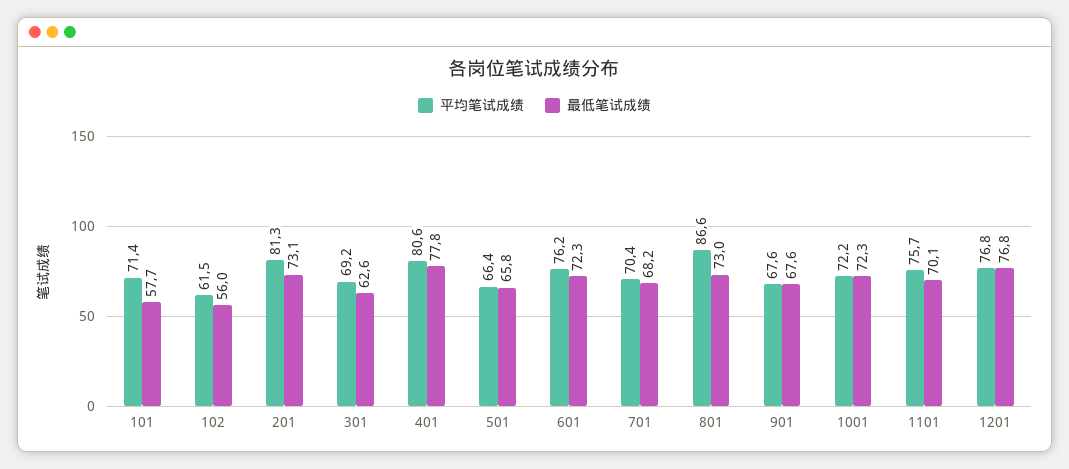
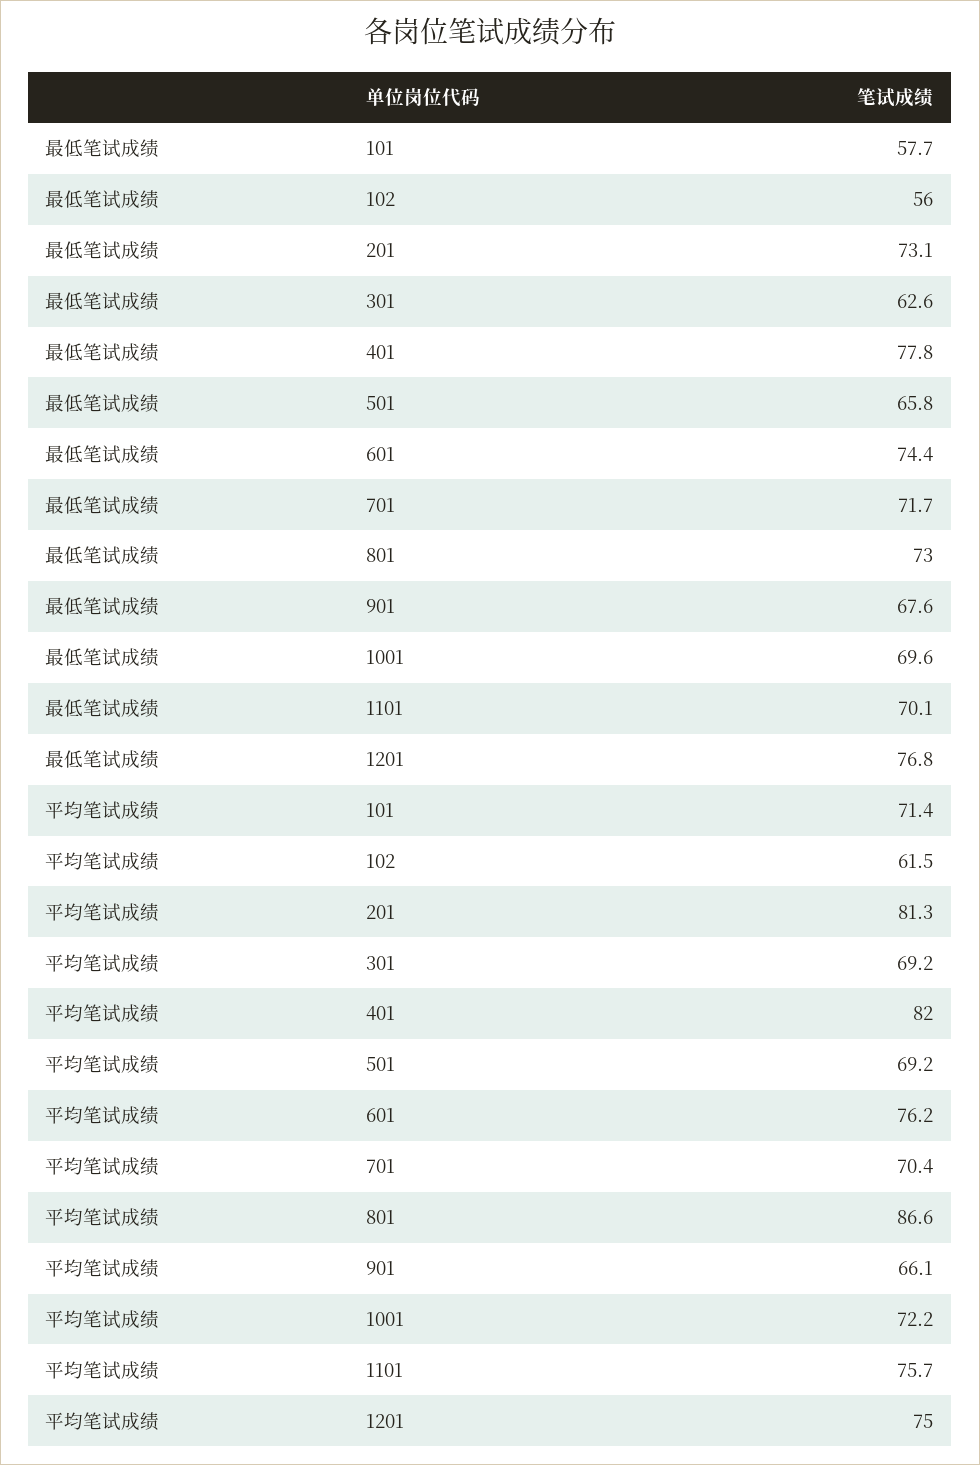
  {
    "平均笔试成绩": {
      "101": 71.4,
      "102": 61.5,
      "201": 81.3,
      "301": 69.2,
-     "401": 80.6,
+     "401": 82,
-     "501": 66.4,
+     "501": 69.2,
      "601": 76.2,
      "701": 70.4,
      "801": 86.6,
-     "901": 67.6,
+     "901": 66.1,
      "1001": 72.2,
      "1101": 75.7,
-     "1201": 76.8
+     "1201": 75
    },
    "最低笔试成绩": {
      "101": 57.7,
      "102": 56,
      "201": 73.1,
      "301": 62.6,
      "401": 77.8,
      "501": 65.8,
-     "601": 72.3,
+     "601": 74.4,
-     "701": 68.2,
+     "701": 71.7,
      "801": 73,
      "901": 67.6,
-     "1001": 72.3,
+     "1001": 69.6,
      "1101": 70.1,
      "1201": 76.8
    }
  }

